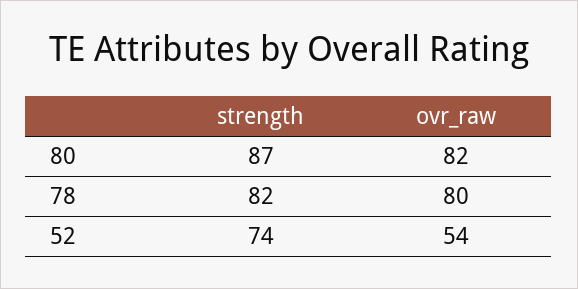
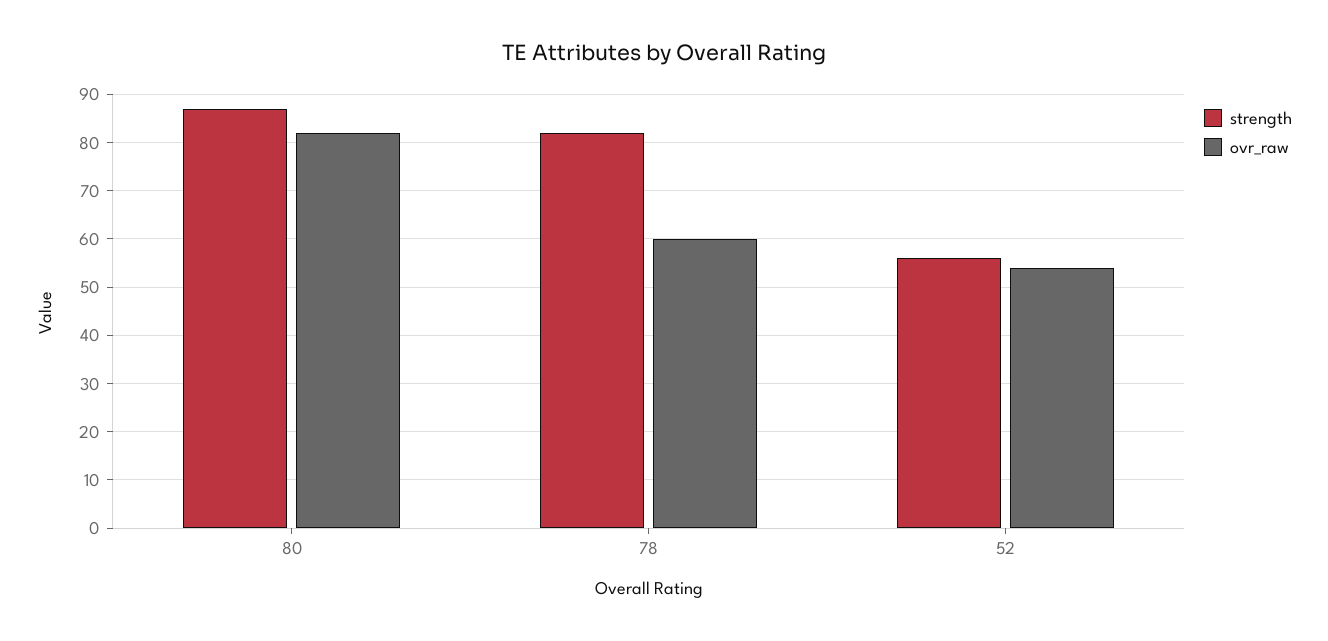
  {
    "strength": {
      "80": 87,
      "78": 82,
-     "52": 74
+     "52": 55
    },
    "ovr_raw": {
      "80": 82,
-     "78": 80,
+     "78": 60,
      "52": 54
    }
  }

